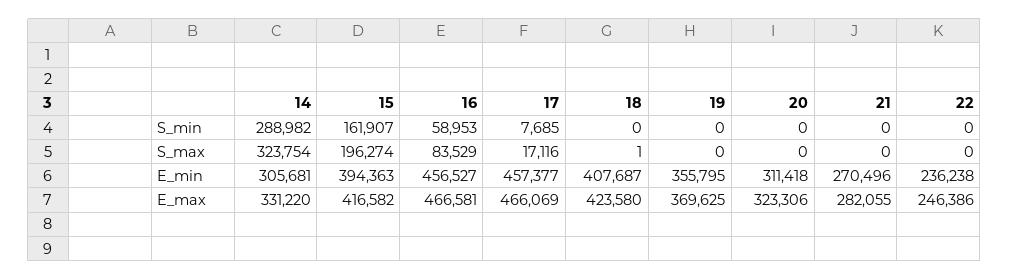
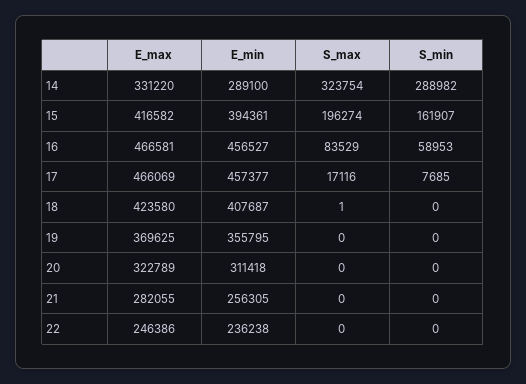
  {
    "14": {
      "S_min": 288982,
      "S_max": 323754,
-     "E_min": 305681,
+     "E_min": 289100,
      "E_max": 331220
    },
    "15": {
      "S_min": 161907,
      "S_max": 196274,
-     "E_min": 394363,
+     "E_min": 394361,
      "E_max": 416582
    },
    "16": {
      "S_min": 58953,
      "S_max": 83529,
      "E_min": 456527,
      "E_max": 466581
    },
    "17": {
      "S_min": 7685,
      "S_max": 17116,
      "E_min": 457377,
      "E_max": 466069
    },
    "18": {
      "S_min": 0,
      "S_max": 1,
      "E_min": 407687,
      "E_max": 423580
    },
    "19": {
      "S_min": 0,
      "S_max": 0,
      "E_min": 355795,
      "E_max": 369625
    },
    "20": {
      "S_min": 0,
      "S_max": 0,
      "E_min": 311418,
-     "E_max": 323306
+     "E_max": 322789
    },
    "21": {
      "S_min": 0,
      "S_max": 0,
-     "E_min": 270496,
+     "E_min": 256305,
      "E_max": 282055
    },
    "22": {
      "S_min": 0,
      "S_max": 0,
      "E_min": 236238,
      "E_max": 246386
    }
  }

